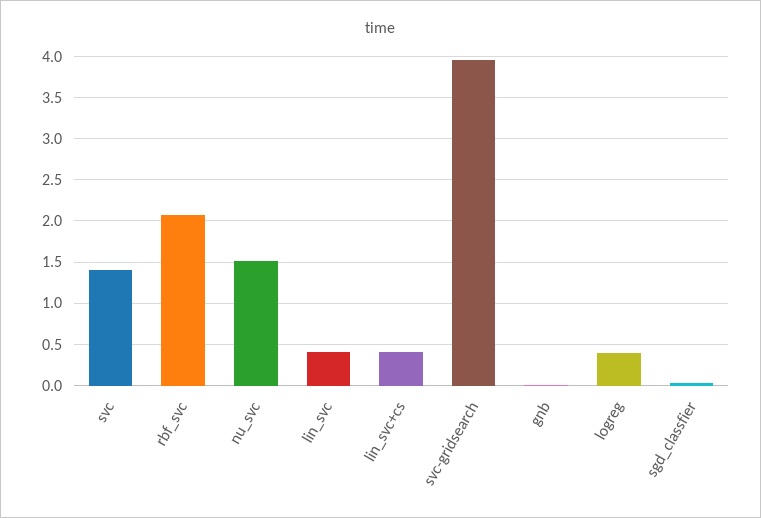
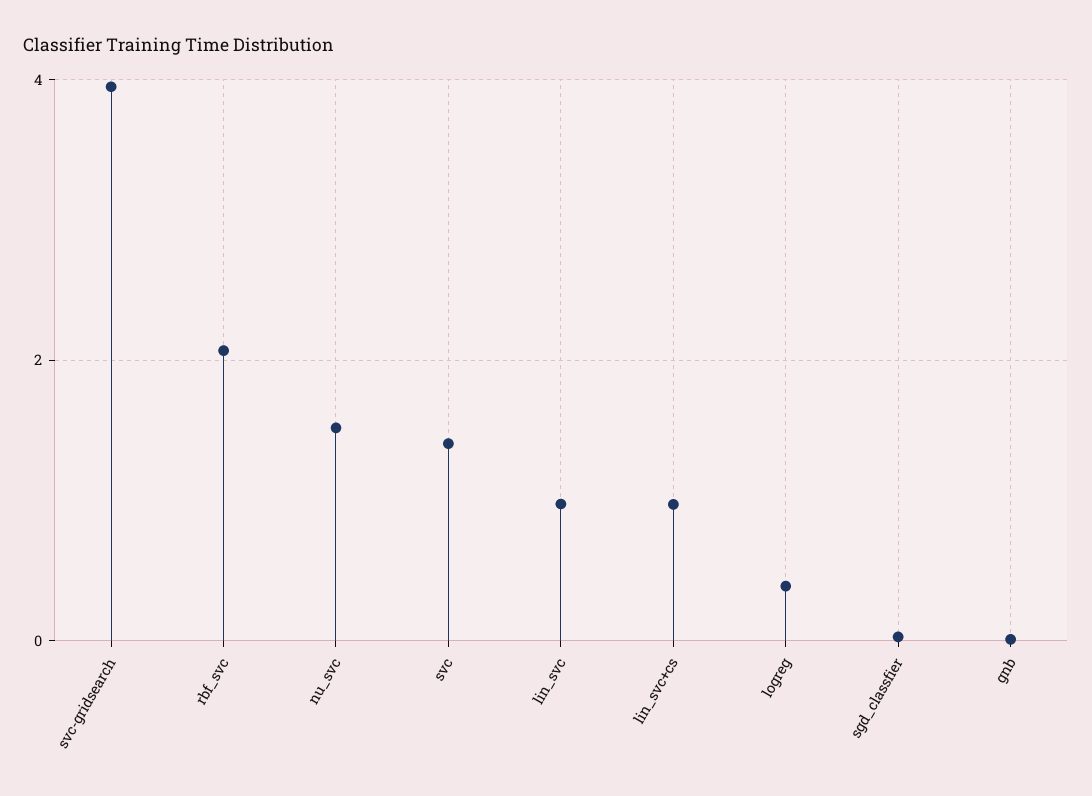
  {
    "svc": 1.4,
    "rbf_svc": 2.1,
    "nu_svc": 1.5,
-   "lin_svc": 0.4,
+   "lin_svc": 1,
-   "lin_svc+cs": 0.4,
+   "lin_svc+cs": 1,
    "svc-gridsearch": 4,
    "gnb": 0,
    "logreg": 0.4,
    "sgd_classfier": 0
  }

